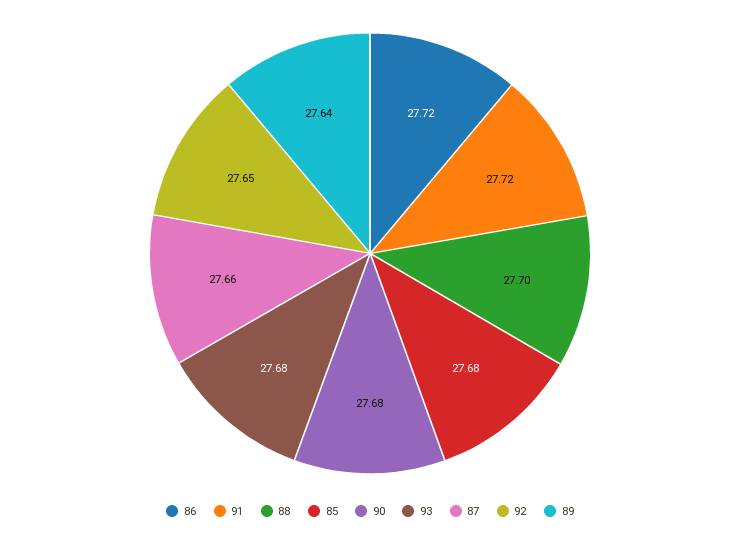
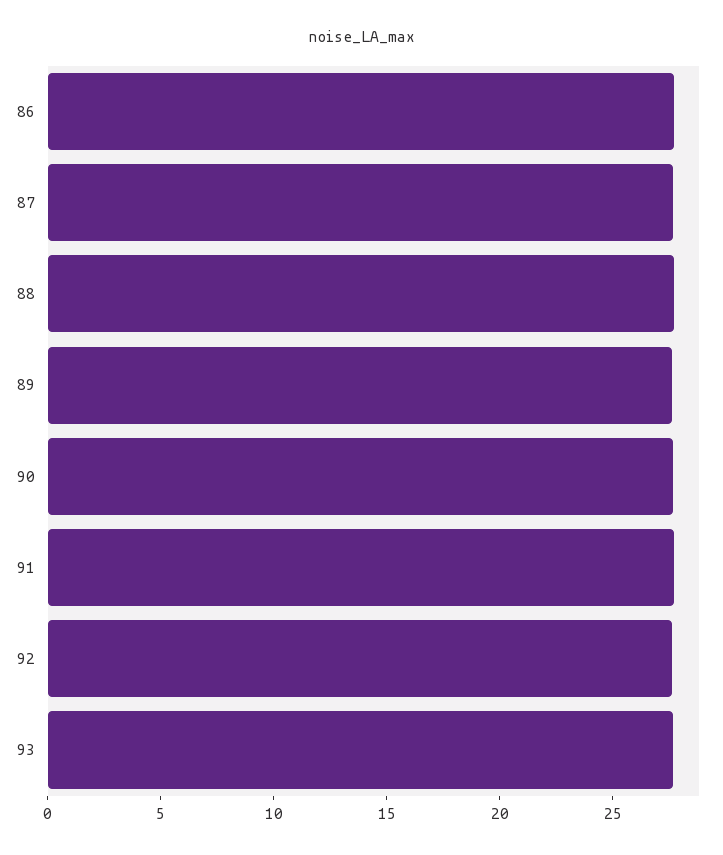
  {
    "86": 27.72,
    "91": 27.72,
    "88": 27.7,
-   "85": 27.68,
    "90": 27.68,
    "93": 27.68,
    "87": 27.66,
    "92": 27.65,
    "89": 27.64
  }

